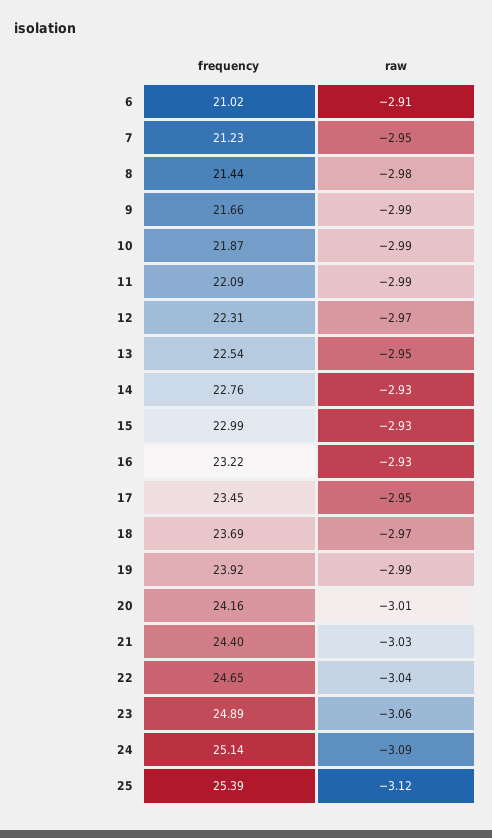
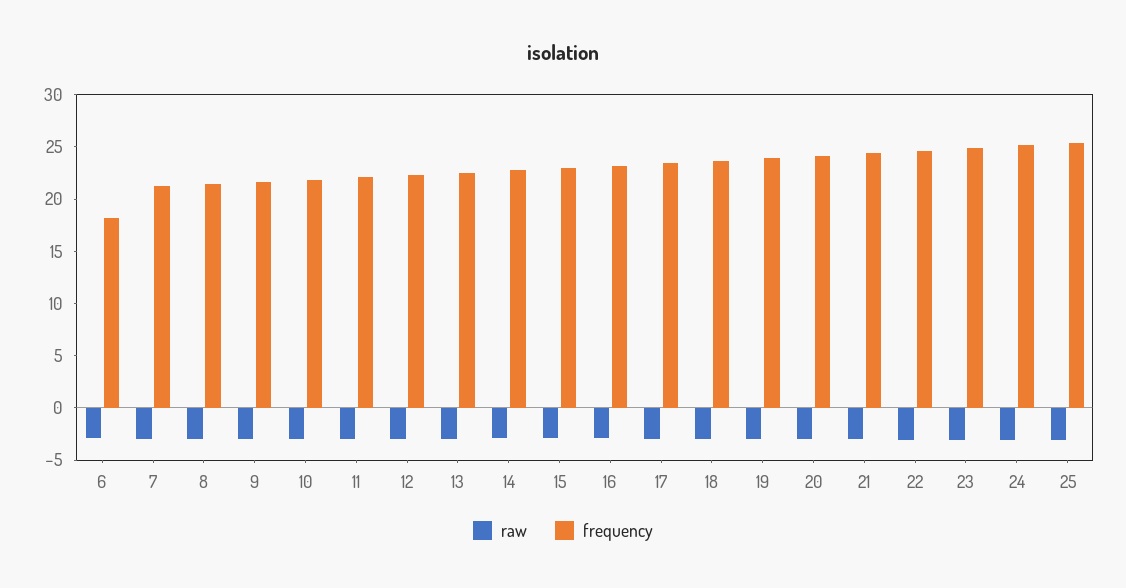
  {
    "frequency": {
-     "6": 21.02,
+     "6": 18,
      "7": 21.23,
      "8": 21.44,
      "9": 21.66,
      "10": 21.87,
      "11": 22.09,
      "12": 22.31,
      "13": 22.54,
      "14": 22.76,
      "15": 22.99,
      "16": 23.22,
      "17": 23.45,
      "18": 23.69,
      "19": 23.92,
      "20": 24.16,
      "21": 24.4,
      "22": 24.65,
      "23": 24.89,
      "24": 25.14,
      "25": 25.39
    },
    "raw": {
      "6": -2.91,
      "7": -2.95,
      "8": -2.98,
      "9": -2.99,
      "10": -2.99,
      "11": -2.99,
      "12": -2.97,
      "13": -2.95,
      "14": -2.93,
      "15": -2.93,
      "16": -2.93,
      "17": -2.95,
      "18": -2.97,
      "19": -2.99,
      "20": -3.01,
      "21": -3.03,
      "22": -3.04,
      "23": -3.06,
      "24": -3.09,
      "25": -3.12
    }
  }

